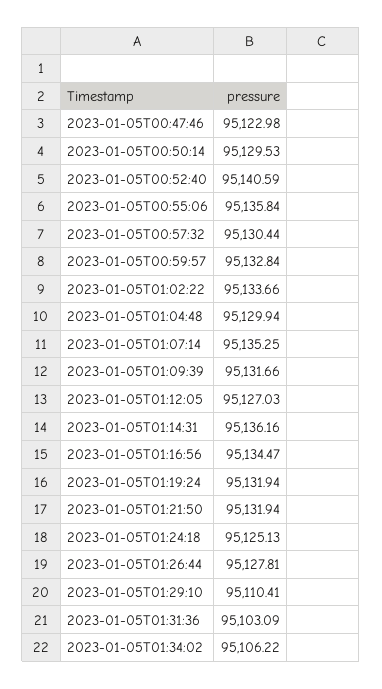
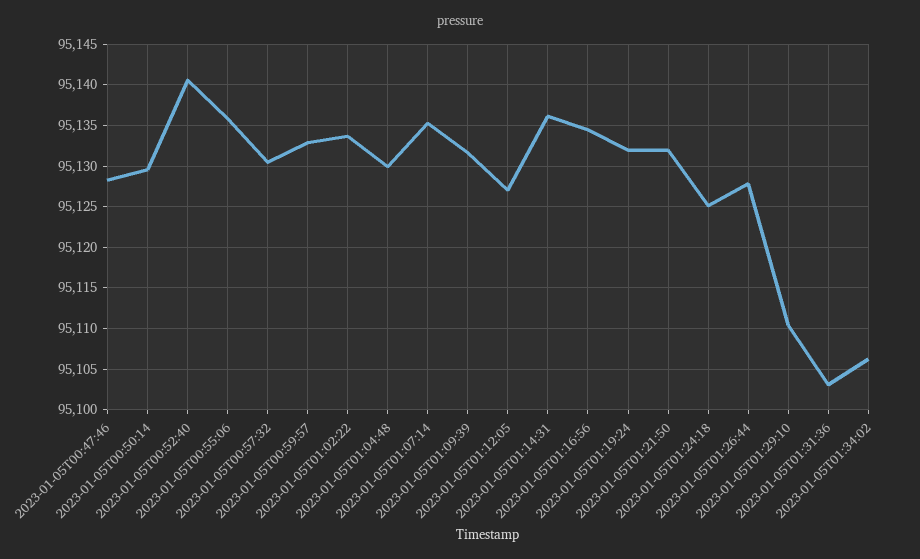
  {
-   "2023-01-05T00:47:46": 95122.98,
+   "2023-01-05T00:47:46": 95128,
    "2023-01-05T00:50:14": 95129.53,
    "2023-01-05T00:52:40": 95140.59,
    "2023-01-05T00:55:06": 95135.84,
    "2023-01-05T00:57:32": 95130.44,
    "2023-01-05T00:59:57": 95132.84,
    "2023-01-05T01:02:22": 95133.66,
    "2023-01-05T01:04:48": 95129.94,
    "2023-01-05T01:07:14": 95135.25,
    "2023-01-05T01:09:39": 95131.66,
    "2023-01-05T01:12:05": 95127.03,
    "2023-01-05T01:14:31": 95136.16,
    "2023-01-05T01:16:56": 95134.47,
    "2023-01-05T01:19:24": 95131.94,
    "2023-01-05T01:21:50": 95131.94,
    "2023-01-05T01:24:18": 95125.13,
    "2023-01-05T01:26:44": 95127.81,
    "2023-01-05T01:29:10": 95110.41,
    "2023-01-05T01:31:36": 95103.09,
    "2023-01-05T01:34:02": 95106.22
  }

